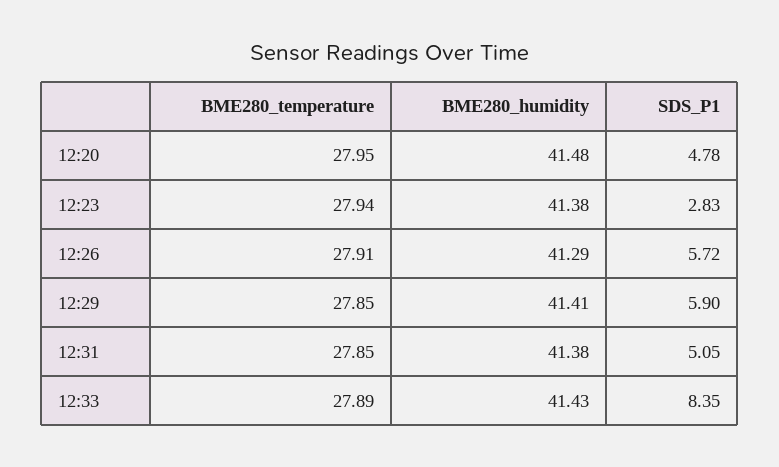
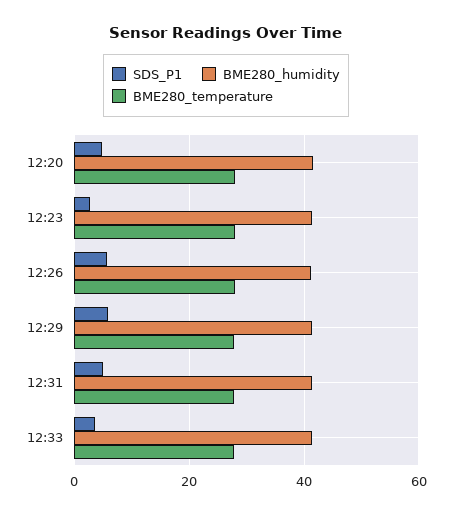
  {
    "BME280_temperature": {
      "12:20": 27.95,
      "12:23": 27.94,
      "12:26": 27.91,
      "12:29": 27.85,
      "12:31": 27.85,
      "12:33": 27.89
    },
    "BME280_humidity": {
      "12:20": 41.48,
      "12:23": 41.38,
      "12:26": 41.29,
      "12:29": 41.41,
      "12:31": 41.38,
      "12:33": 41.43
    },
    "SDS_P1": {
      "12:20": 4.78,
      "12:23": 2.83,
      "12:26": 5.72,
      "12:29": 5.9,
      "12:31": 5.05,
-     "12:33": 8.35
+     "12:33": 4
    }
  }

